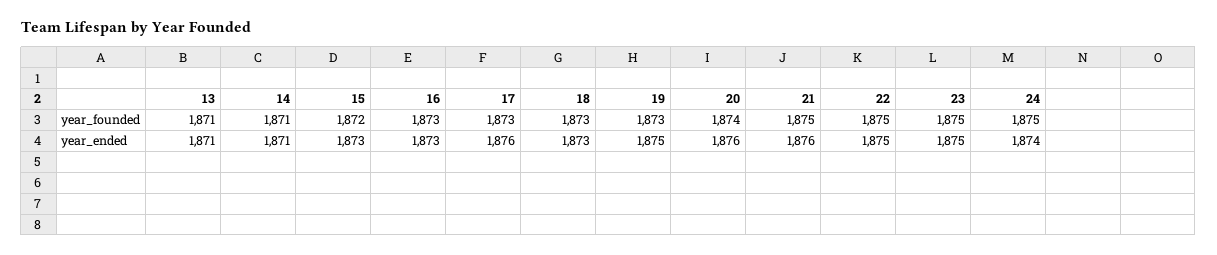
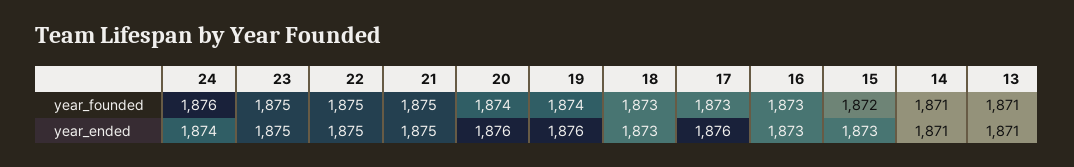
  {
    "13": {
      "year_founded": 1871,
      "year_ended": 1871
    },
    "14": {
      "year_founded": 1871,
      "year_ended": 1871
    },
    "15": {
      "year_founded": 1872,
      "year_ended": 1873
    },
    "16": {
      "year_founded": 1873,
      "year_ended": 1873
    },
    "17": {
      "year_founded": 1873,
      "year_ended": 1876
    },
    "18": {
      "year_founded": 1873,
      "year_ended": 1873
    },
    "19": {
-     "year_founded": 1873,
+     "year_founded": 1874,
-     "year_ended": 1875
+     "year_ended": 1876
    },
    "20": {
      "year_founded": 1874,
      "year_ended": 1876
    },
    "21": {
      "year_founded": 1875,
-     "year_ended": 1876
+     "year_ended": 1875
    },
    "22": {
      "year_founded": 1875,
      "year_ended": 1875
    },
    "23": {
      "year_founded": 1875,
      "year_ended": 1875
    },
    "24": {
-     "year_founded": 1875,
+     "year_founded": 1876,
      "year_ended": 1874
    }
  }

